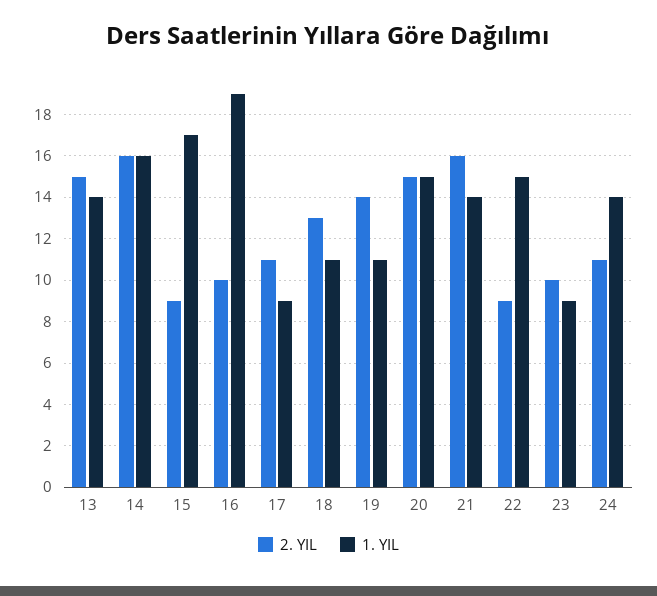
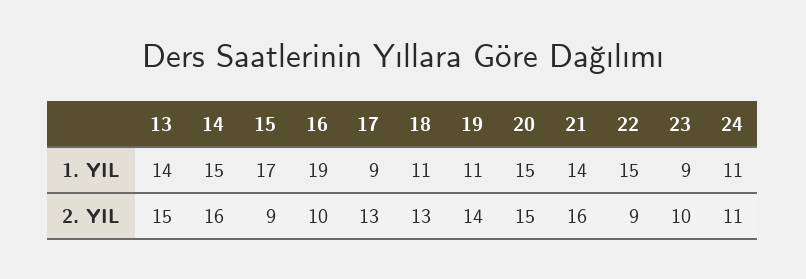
  {
    "2. YIL": {
      "13": 15,
      "14": 16,
      "15": 9,
      "16": 10,
-     "17": 11,
+     "17": 13,
      "18": 13,
      "19": 14,
      "20": 15,
      "21": 16,
      "22": 9,
      "23": 10,
      "24": 11
    },
    "1. YIL": {
      "13": 14,
-     "14": 16,
+     "14": 15,
      "15": 17,
      "16": 19,
      "17": 9,
      "18": 11,
      "19": 11,
      "20": 15,
      "21": 14,
      "22": 15,
      "23": 9,
-     "24": 14
+     "24": 11
    }
  }

